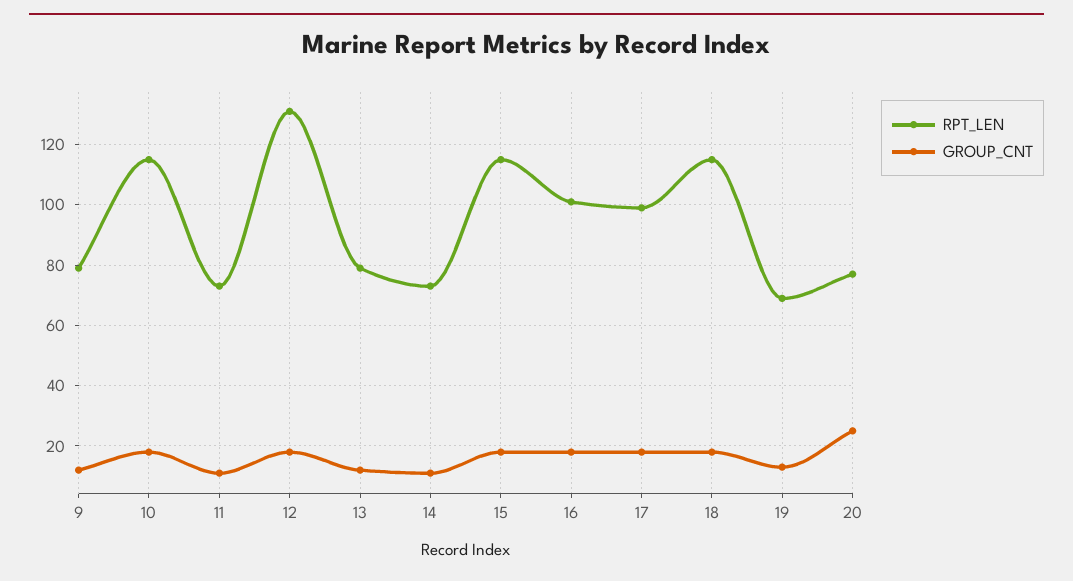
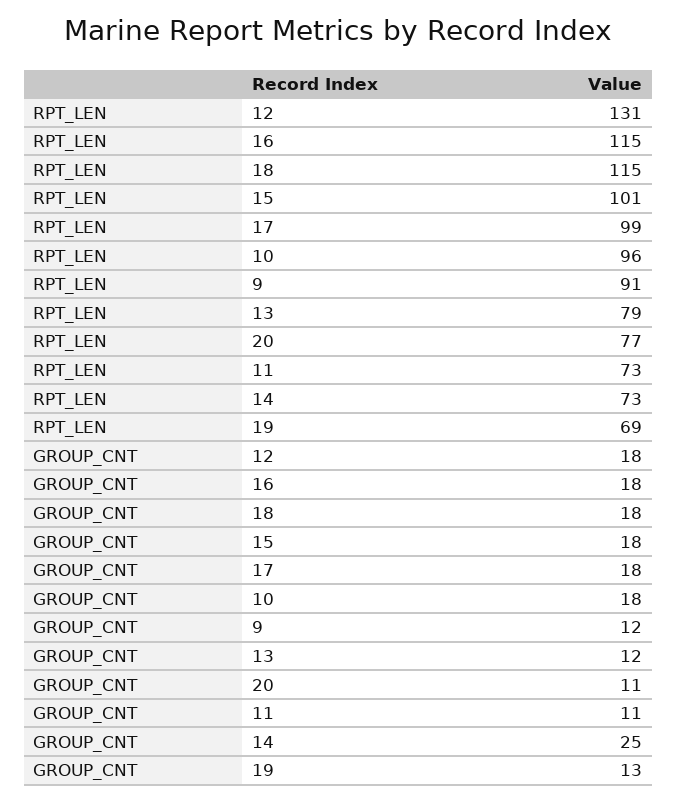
  {
    "RPT_LEN": {
-     "9": 80,
+     "9": 91,
-     "10": 115,
+     "10": 96,
      "11": 73,
      "12": 131,
      "13": 79,
      "14": 73,
-     "15": 115,
+     "15": 101,
-     "16": 100,
+     "16": 115,
      "17": 99,
      "18": 115,
      "19": 69,
      "20": 77
    },
    "GROUP_CNT": {
      "9": 12,
      "10": 18,
      "11": 11,
      "12": 18,
      "13": 12,
-     "14": 10,
+     "14": 25,
      "15": 18,
      "16": 18,
      "17": 18,
      "18": 18,
      "19": 13,
-     "20": 25
+     "20": 11
    }
  }

